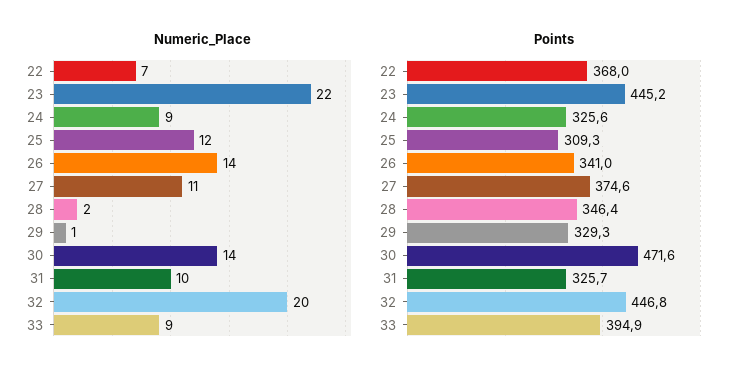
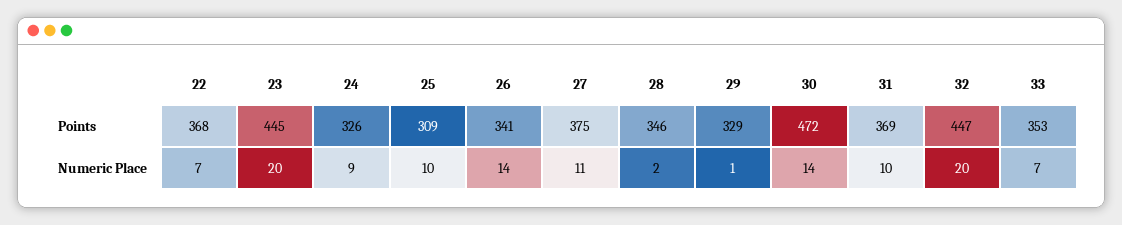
  {
    "Numeric_Place": {
      "22": 7,
-     "23": 22,
+     "23": 20,
      "24": 9,
-     "25": 12,
+     "25": 10,
      "26": 14,
      "27": 11,
      "28": 2,
      "29": 1,
      "30": 14,
      "31": 10,
      "32": 20,
-     "33": 9
+     "33": 7
    },
    "Points": {
      "22": 368,
      "23": 445.2,
      "24": 325.6,
      "25": 309.3,
      "26": 341,
      "27": 374.6,
      "28": 346.4,
      "29": 329.3,
      "30": 471.6,
-     "31": 325.7,
+     "31": 369,
      "32": 446.8,
-     "33": 394.9
+     "33": 353
    }
  }

